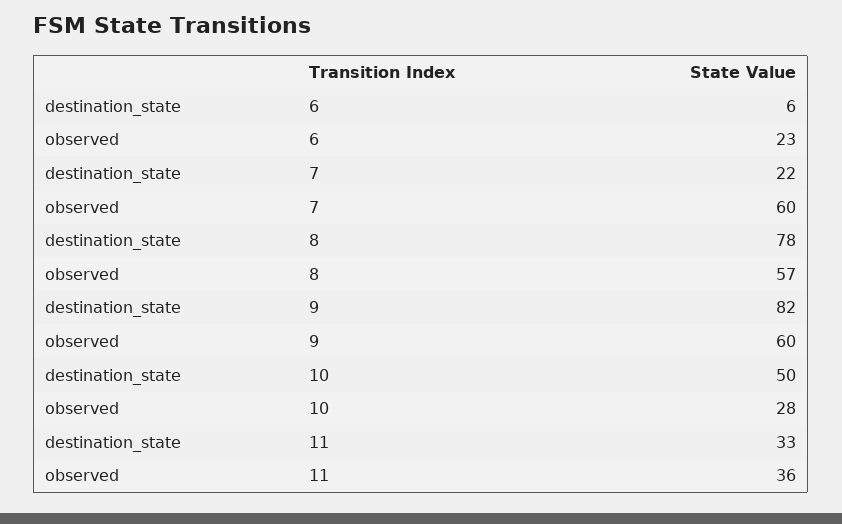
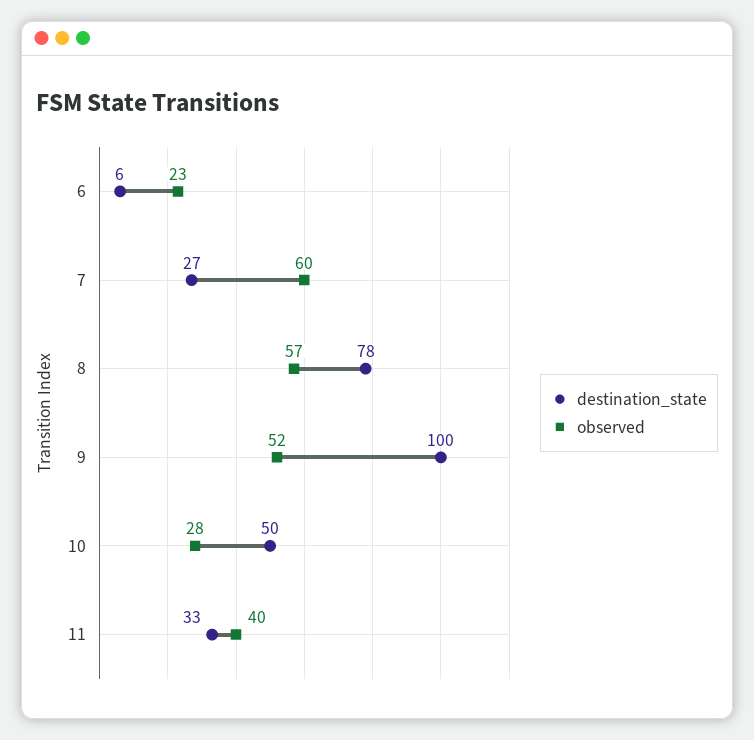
  {
    "destination_state": {
      "6": 6,
-     "7": 22,
+     "7": 27,
      "8": 78,
-     "9": 82,
+     "9": 100,
      "10": 50,
      "11": 33
    },
    "observed": {
      "6": 23,
      "7": 60,
      "8": 57,
-     "9": 60,
+     "9": 52,
      "10": 28,
-     "11": 36
+     "11": 40
    }
  }

